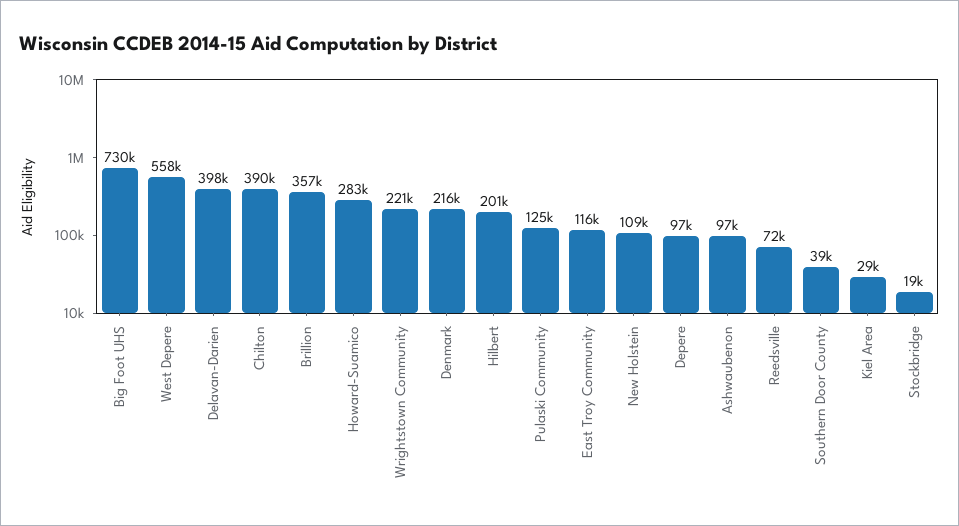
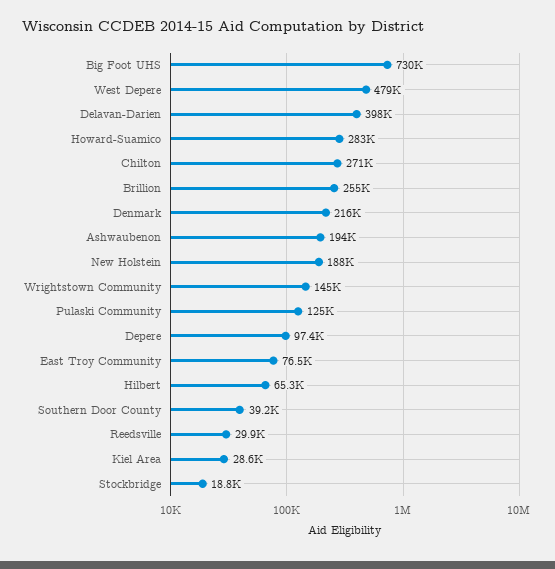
  {
    "Big Foot UHS": 730000,
-   "West Depere": 558000,
+   "West Depere": 479000,
    "Delavan-Darien": 398000,
-   "Chilton": 390000,
+   "Chilton": 271000,
-   "Brillion": 357000,
+   "Brillion": 255000,
    "Howard-Suamico": 283000,
-   "Wrightstown Community": 221000,
+   "Wrightstown Community": 145000,
    "Denmark": 216000,
-   "Hilbert": 201000,
+   "Hilbert": 65300,
    "Pulaski Community": 125000,
-   "East Troy Community": 116000,
+   "East Troy Community": 76500,
-   "New Holstein": 109000,
+   "New Holstein": 188000,
    "Depere": 97400,
-   "Ashwaubenon": 97000,
+   "Ashwaubenon": 194000,
-   "Reedsville": 72000,
+   "Reedsville": 29900,
    "Southern Door County": 39200,
    "Kiel Area": 28600,
    "Stockbridge": 18800
  }

